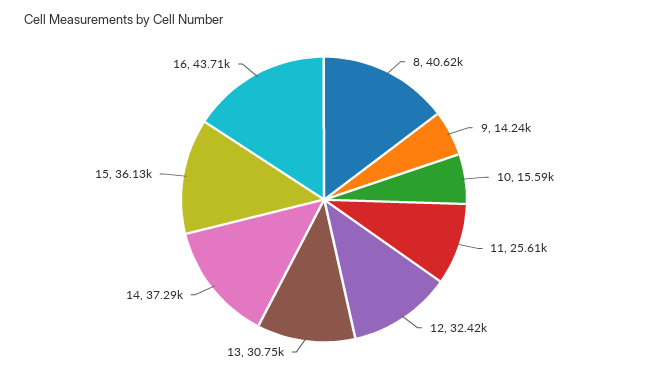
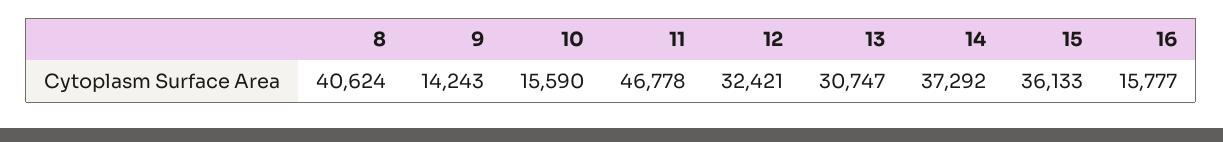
  {
    "8": 40624,
    "9": 14243,
    "10": 15590,
-   "11": 25610,
+   "11": 46778,
    "12": 32421,
    "13": 30747,
    "14": 37292,
    "15": 36133,
-   "16": 43710
+   "16": 15777
  }

